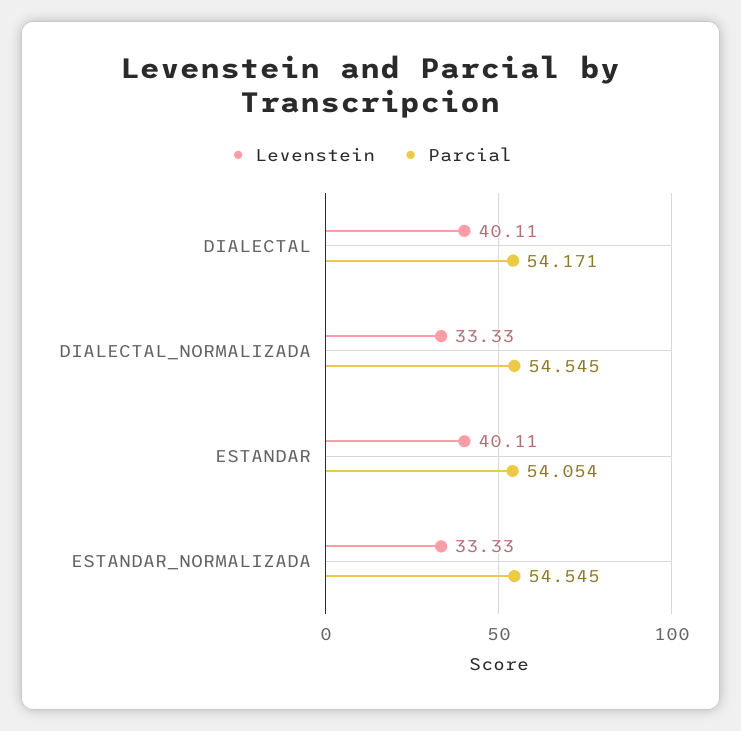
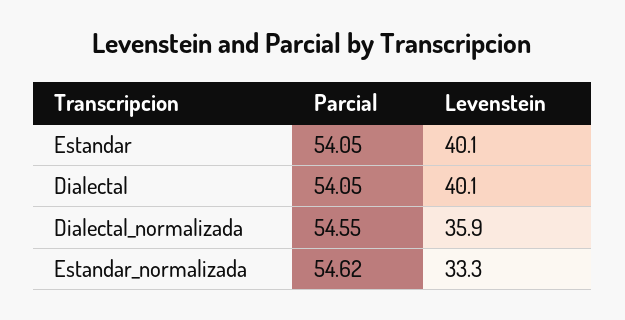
  {
    "Levenstein": {
      "DIALECTAL": 40.11,
-     "DIALECTAL_NORMALIZADA": 33.33,
+     "DIALECTAL_NORMALIZADA": 35.9,
      "ESTANDAR": 40.11,
      "ESTANDAR_NORMALIZADA": 33.33
    },
    "Parcial": {
-     "DIALECTAL": 54.171,
+     "DIALECTAL": 54.05,
      "DIALECTAL_NORMALIZADA": 54.545,
      "ESTANDAR": 54.054,
-     "ESTANDAR_NORMALIZADA": 54.545
+     "ESTANDAR_NORMALIZADA": 54.62
    }
  }

